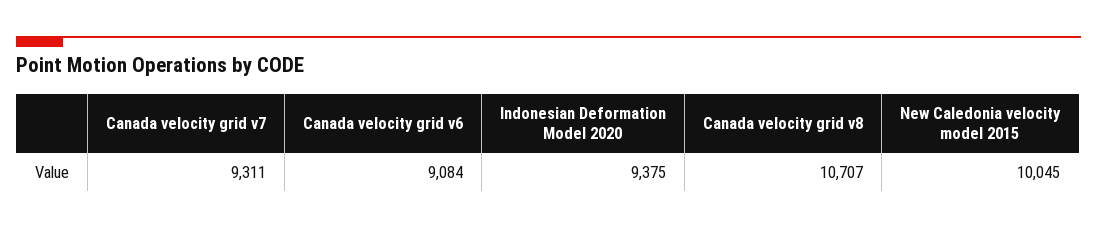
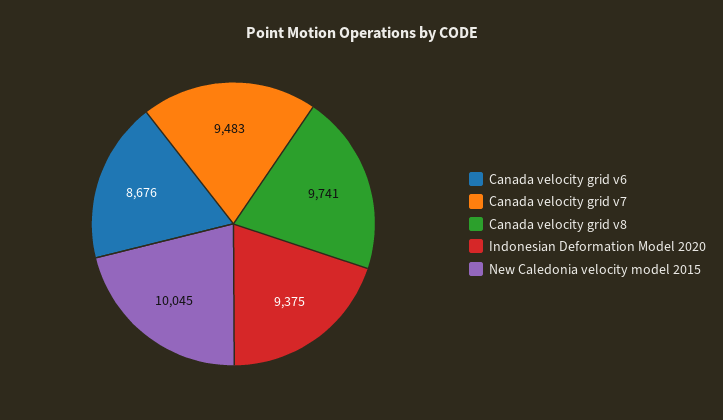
  {
-   "Canada velocity grid v7": 9311,
+   "Canada velocity grid v7": 9483,
-   "Canada velocity grid v6": 9084,
+   "Canada velocity grid v6": 8676,
    "Indonesian Deformation Model 2020": 9375,
-   "Canada velocity grid v8": 10707,
+   "Canada velocity grid v8": 9741,
    "New Caledonia velocity model 2015": 10045
  }

